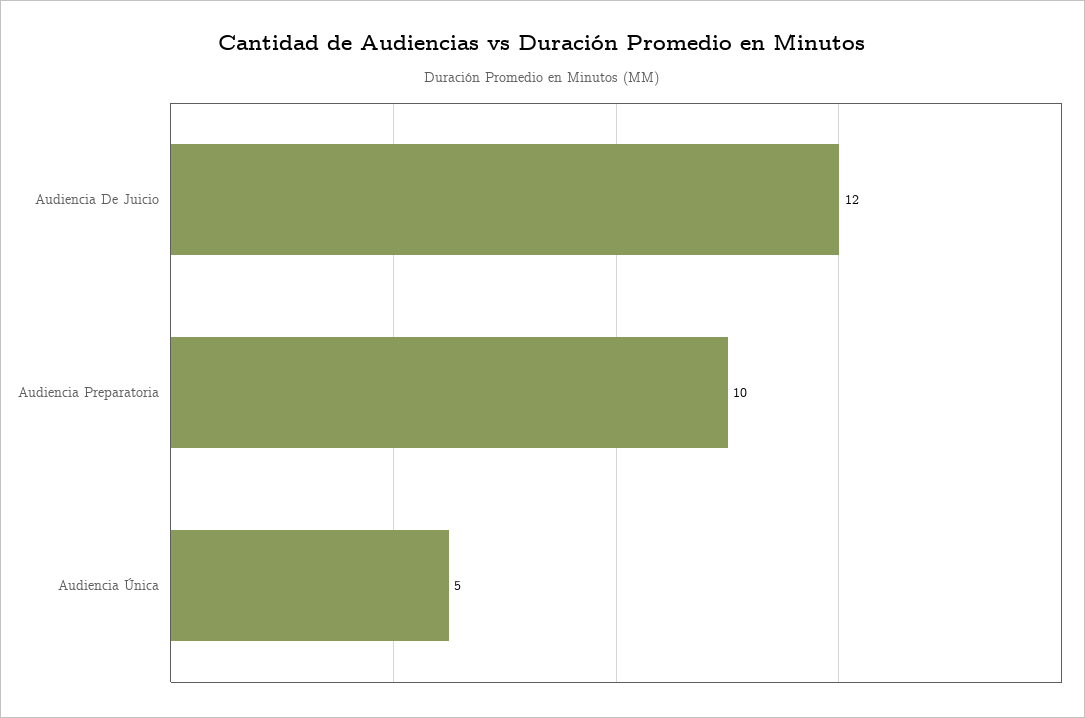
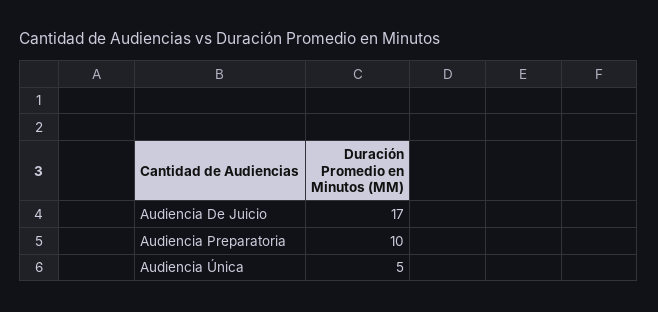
  {
-   "Audiencia De Juicio": 12,
+   "Audiencia De Juicio": 17,
    "Audiencia Preparatoria": 10,
    "Audiencia Única": 5
  }

